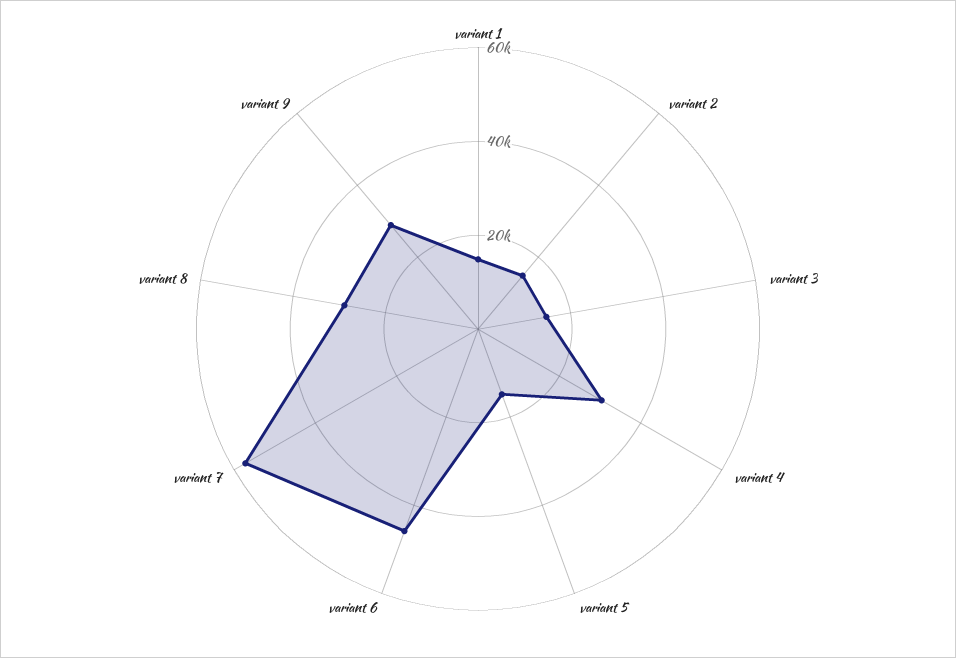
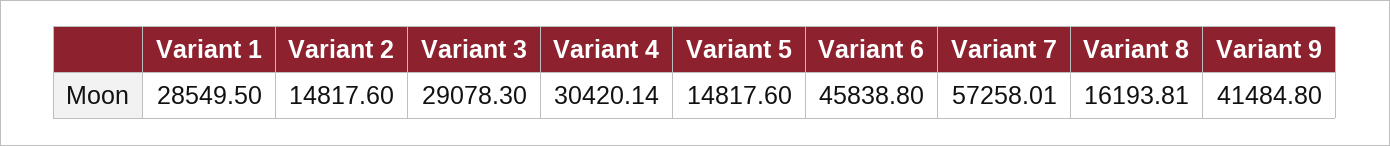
  {
-   "variant 1": 15000,
+   "variant 1": 28549.5,
    "variant 2": 14817.6,
-   "variant 3": 15000,
+   "variant 3": 29078.3,
    "variant 4": 30420.14,
    "variant 5": 14817.6,
    "variant 6": 45838.8,
    "variant 7": 57258.01,
-   "variant 8": 30000,
+   "variant 8": 16193.81,
-   "variant 9": 30000
+   "variant 9": 41484.8
  }

